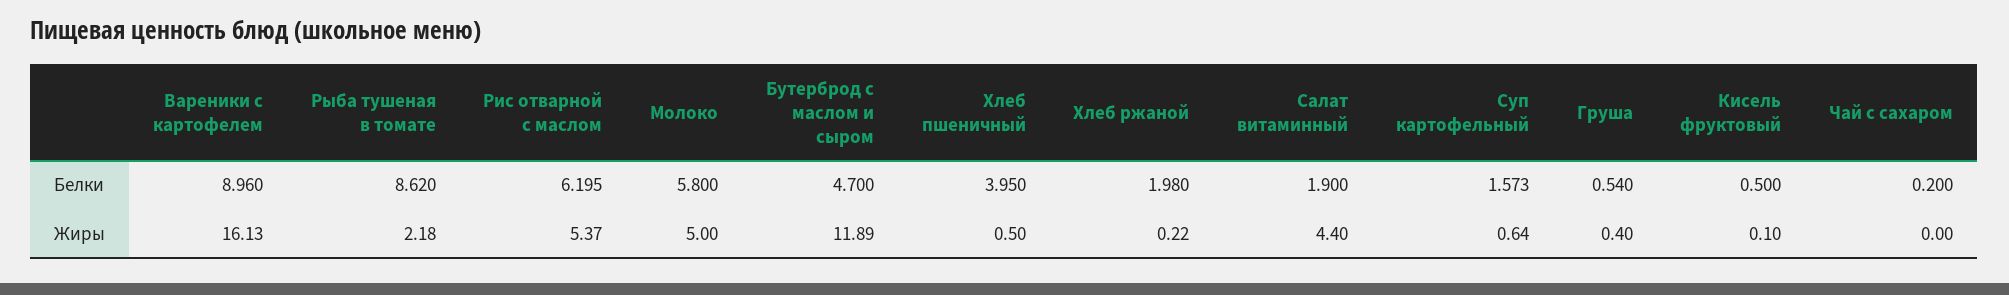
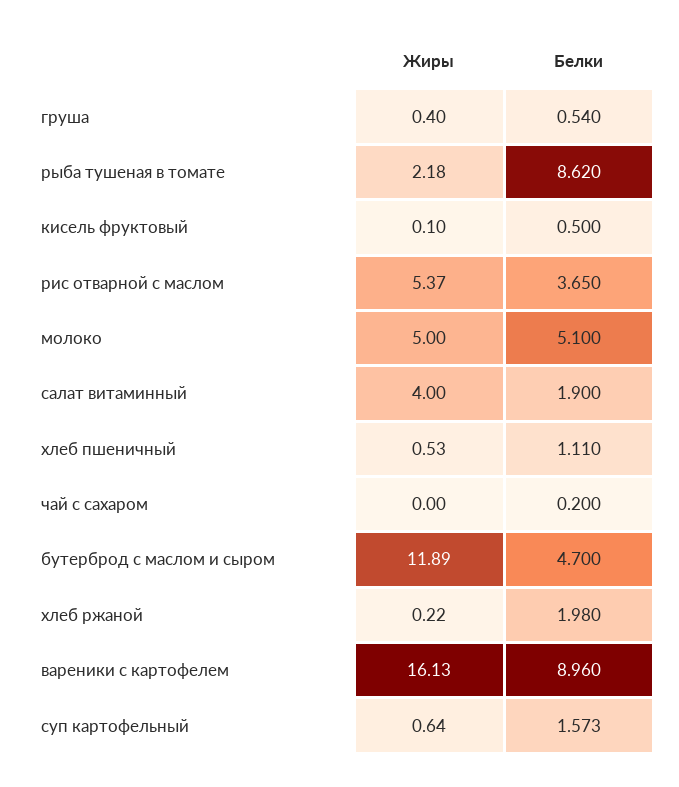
  {
    "Вареники с картофелем": {
      "Белки": 8.96,
      "Жиры": 16.13
    },
    "Рыба тушеная в томате": {
      "Белки": 8.62,
      "Жиры": 2.18
    },
    "Рис отварной с маслом": {
-     "Белки": 6.195,
+     "Белки": 3.65,
      "Жиры": 5.37
    },
    "Молоко": {
-     "Белки": 5.8,
+     "Белки": 5.1,
      "Жиры": 5
    },
    "Бутерброд с маслом и сыром": {
      "Белки": 4.7,
      "Жиры": 11.89
    },
    "Хлеб пшеничный": {
-     "Белки": 3.95,
+     "Белки": 1.11,
-     "Жиры": 0.5
+     "Жиры": 0.53
    },
    "Хлеб ржаной": {
      "Белки": 1.98,
      "Жиры": 0.22
    },
    "Салат витаминный": {
      "Белки": 1.9,
-     "Жиры": 4.4
+     "Жиры": 4
    },
    "Суп картофельный": {
      "Белки": 1.573,
      "Жиры": 0.64
    },
    "Груша": {
      "Белки": 0.54,
      "Жиры": 0.4
    },
    "Кисель фруктовый": {
      "Белки": 0.5,
      "Жиры": 0.1
    },
    "Чай с сахаром": {
      "Белки": 0.2,
      "Жиры": 0
    }
  }

